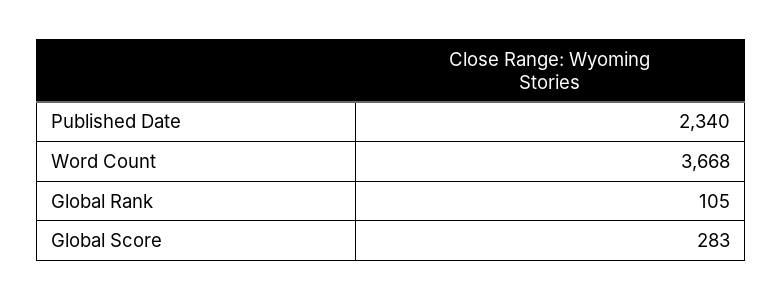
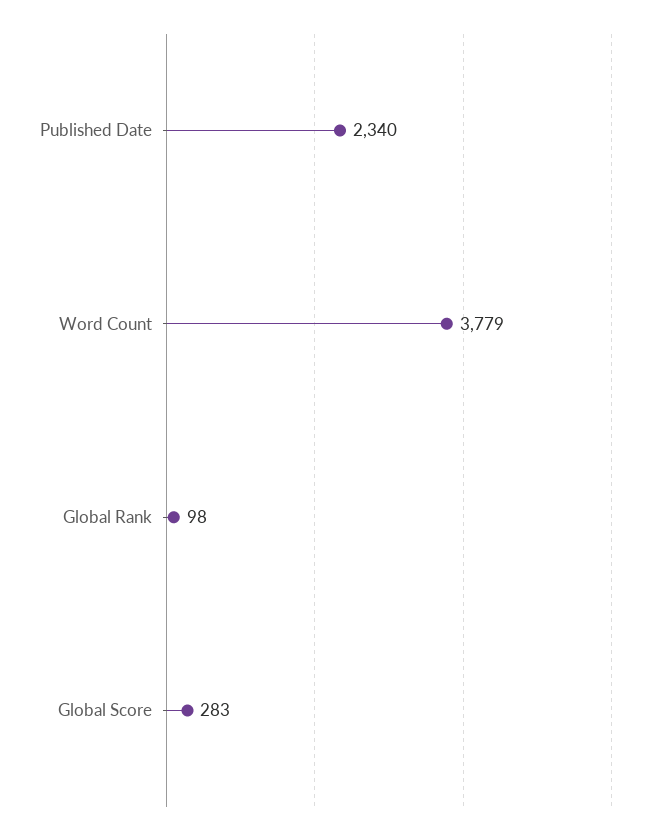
  {
    "Published Date": 2340,
-   "Word Count": 3668,
+   "Word Count": 3779,
-   "Global Rank": 105,
+   "Global Rank": 98,
    "Global Score": 283
  }

